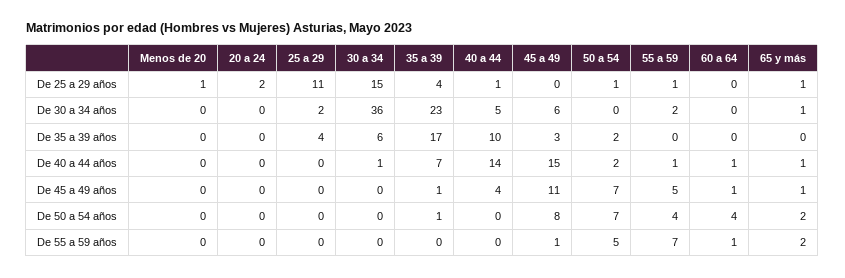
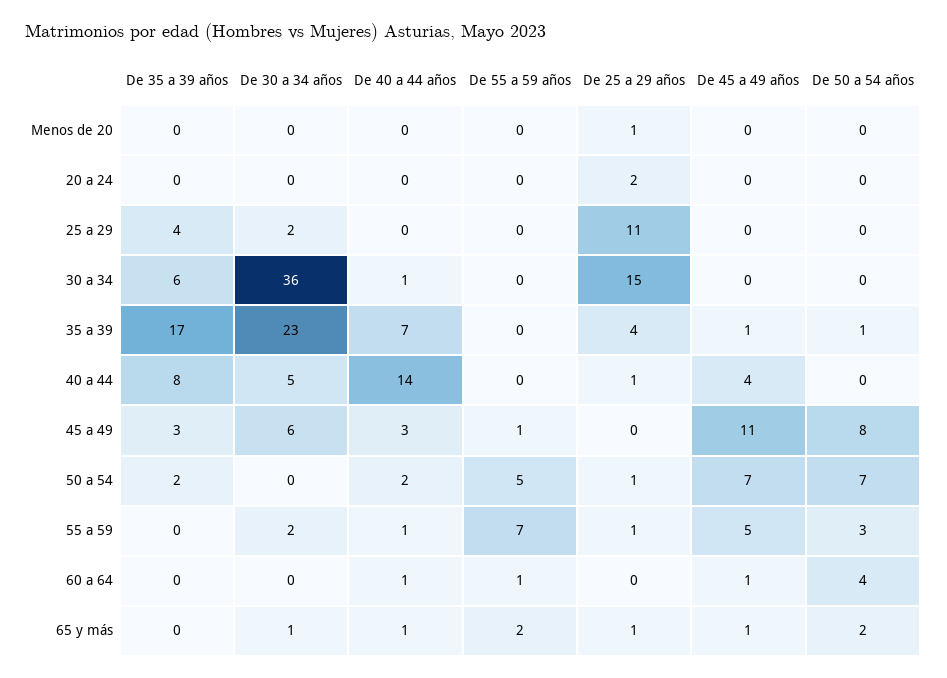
  {
    "Menos de 20": {
      "De 25 a 29 años": 1,
      "De 30 a 34 años": 0,
      "De 35 a 39 años": 0,
      "De 40 a 44 años": 0,
      "De 45 a 49 años": 0,
      "De 50 a 54 años": 0,
      "De 55 a 59 años": 0
    },
    "20 a 24": {
      "De 25 a 29 años": 2,
      "De 30 a 34 años": 0,
      "De 35 a 39 años": 0,
      "De 40 a 44 años": 0,
      "De 45 a 49 años": 0,
      "De 50 a 54 años": 0,
      "De 55 a 59 años": 0
    },
    "25 a 29": {
      "De 25 a 29 años": 11,
      "De 30 a 34 años": 2,
      "De 35 a 39 años": 4,
      "De 40 a 44 años": 0,
      "De 45 a 49 años": 0,
      "De 50 a 54 años": 0,
      "De 55 a 59 años": 0
    },
    "30 a 34": {
      "De 25 a 29 años": 15,
      "De 30 a 34 años": 36,
      "De 35 a 39 años": 6,
      "De 40 a 44 años": 1,
      "De 45 a 49 años": 0,
      "De 50 a 54 años": 0,
      "De 55 a 59 años": 0
    },
    "35 a 39": {
      "De 25 a 29 años": 4,
      "De 30 a 34 años": 23,
      "De 35 a 39 años": 17,
      "De 40 a 44 años": 7,
      "De 45 a 49 años": 1,
      "De 50 a 54 años": 1,
      "De 55 a 59 años": 0
    },
    "40 a 44": {
      "De 25 a 29 años": 1,
      "De 30 a 34 años": 5,
-     "De 35 a 39 años": 10,
+     "De 35 a 39 años": 8,
      "De 40 a 44 años": 14,
      "De 45 a 49 años": 4,
      "De 50 a 54 años": 0,
      "De 55 a 59 años": 0
    },
    "45 a 49": {
      "De 25 a 29 años": 0,
      "De 30 a 34 años": 6,
      "De 35 a 39 años": 3,
-     "De 40 a 44 años": 15,
+     "De 40 a 44 años": 3,
      "De 45 a 49 años": 11,
      "De 50 a 54 años": 8,
      "De 55 a 59 años": 1
    },
    "50 a 54": {
      "De 25 a 29 años": 1,
      "De 30 a 34 años": 0,
      "De 35 a 39 años": 2,
      "De 40 a 44 años": 2,
      "De 45 a 49 años": 7,
      "De 50 a 54 años": 7,
      "De 55 a 59 años": 5
    },
    "55 a 59": {
      "De 25 a 29 años": 1,
      "De 30 a 34 años": 2,
      "De 35 a 39 años": 0,
      "De 40 a 44 años": 1,
      "De 45 a 49 años": 5,
-     "De 50 a 54 años": 4,
+     "De 50 a 54 años": 3,
      "De 55 a 59 años": 7
    },
    "60 a 64": {
      "De 25 a 29 años": 0,
      "De 30 a 34 años": 0,
      "De 35 a 39 años": 0,
      "De 40 a 44 años": 1,
      "De 45 a 49 años": 1,
      "De 50 a 54 años": 4,
      "De 55 a 59 años": 1
    },
    "65 y más": {
      "De 25 a 29 años": 1,
      "De 30 a 34 años": 1,
      "De 35 a 39 años": 0,
      "De 40 a 44 años": 1,
      "De 45 a 49 años": 1,
      "De 50 a 54 años": 2,
      "De 55 a 59 años": 2
    }
  }

